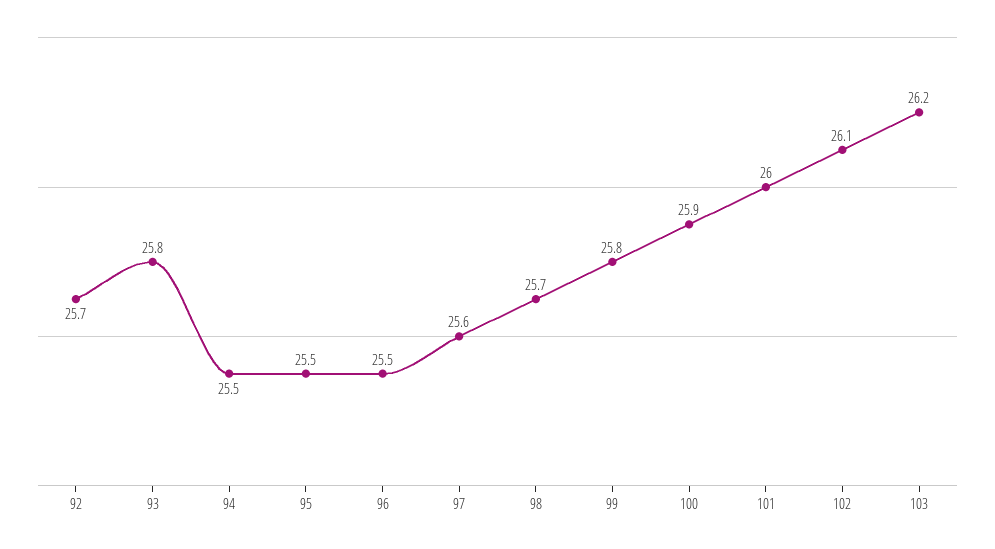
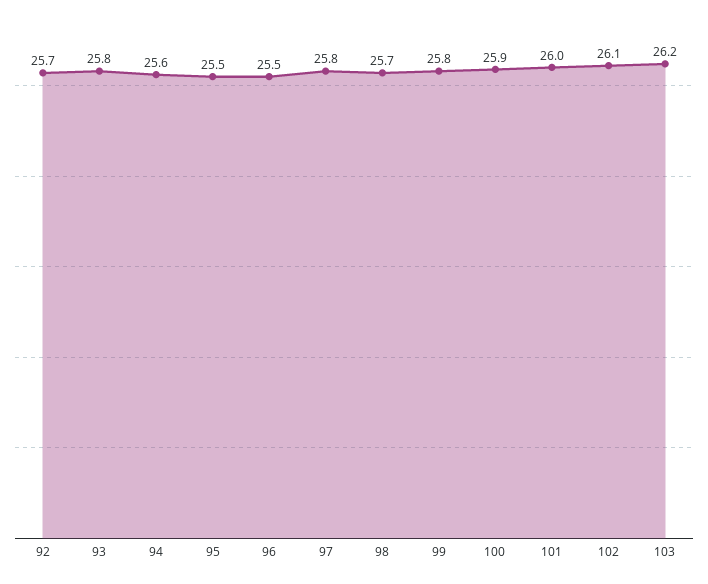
  {
    "92": 25.7,
    "93": 25.8,
-   "94": 25.5,
+   "94": 25.6,
    "95": 25.5,
    "96": 25.5,
-   "97": 25.6,
+   "97": 25.8,
    "98": 25.7,
    "99": 25.8,
    "100": 25.9,
    "101": 26,
    "102": 26.1,
    "103": 26.2
  }

